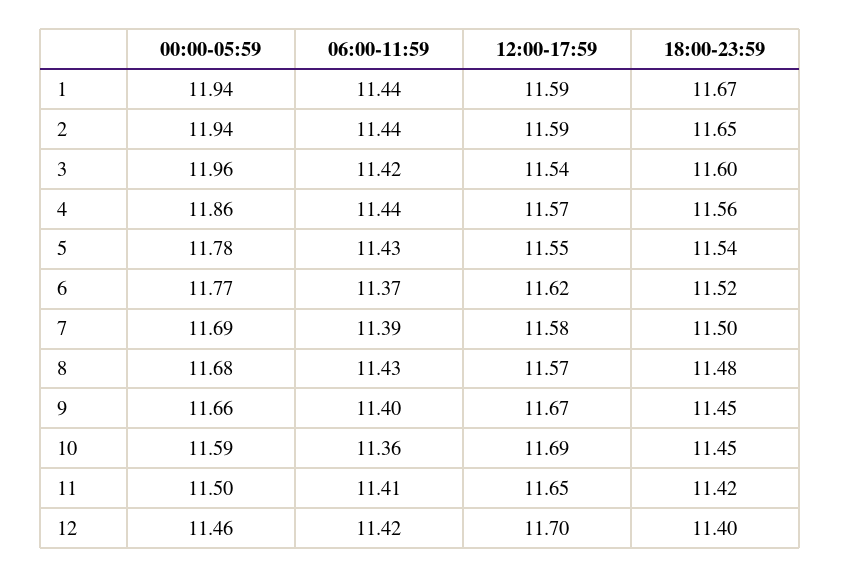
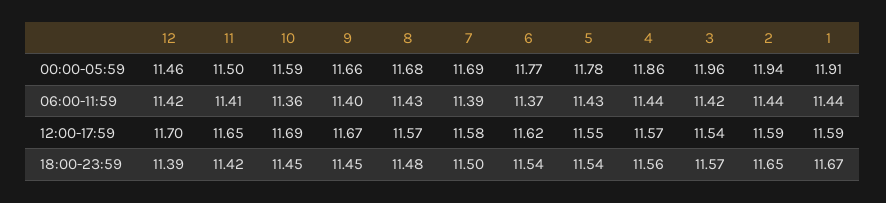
  {
    "00:00-05:59": {
-     "1": 11.94,
+     "1": 11.91,
      "2": 11.94,
      "3": 11.96,
      "4": 11.86,
      "5": 11.78,
      "6": 11.77,
      "7": 11.69,
      "8": 11.68,
      "9": 11.66,
      "10": 11.59,
      "11": 11.5,
      "12": 11.46
    },
    "06:00-11:59": {
      "1": 11.44,
      "2": 11.44,
      "3": 11.42,
      "4": 11.44,
      "5": 11.43,
      "6": 11.37,
      "7": 11.39,
      "8": 11.43,
      "9": 11.4,
      "10": 11.36,
      "11": 11.41,
      "12": 11.42
    },
    "12:00-17:59": {
      "1": 11.59,
      "2": 11.59,
      "3": 11.54,
      "4": 11.57,
      "5": 11.55,
      "6": 11.62,
      "7": 11.58,
      "8": 11.57,
      "9": 11.67,
      "10": 11.69,
      "11": 11.65,
      "12": 11.7
    },
    "18:00-23:59": {
      "1": 11.67,
      "2": 11.65,
-     "3": 11.6,
+     "3": 11.57,
      "4": 11.56,
      "5": 11.54,
-     "6": 11.52,
+     "6": 11.54,
      "7": 11.5,
      "8": 11.48,
      "9": 11.45,
      "10": 11.45,
      "11": 11.42,
-     "12": 11.4
+     "12": 11.39
    }
  }

